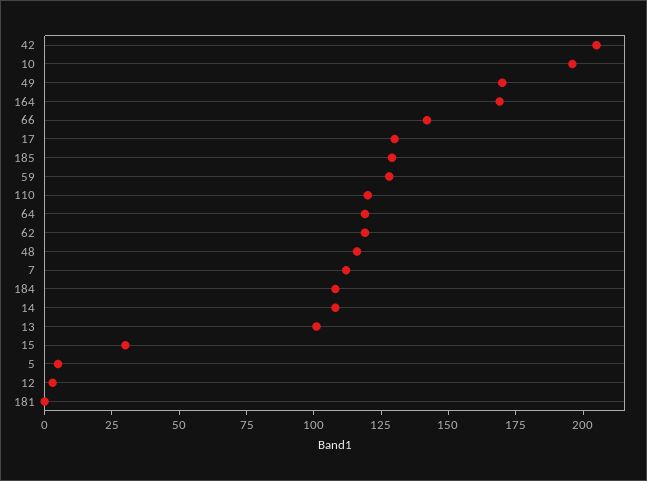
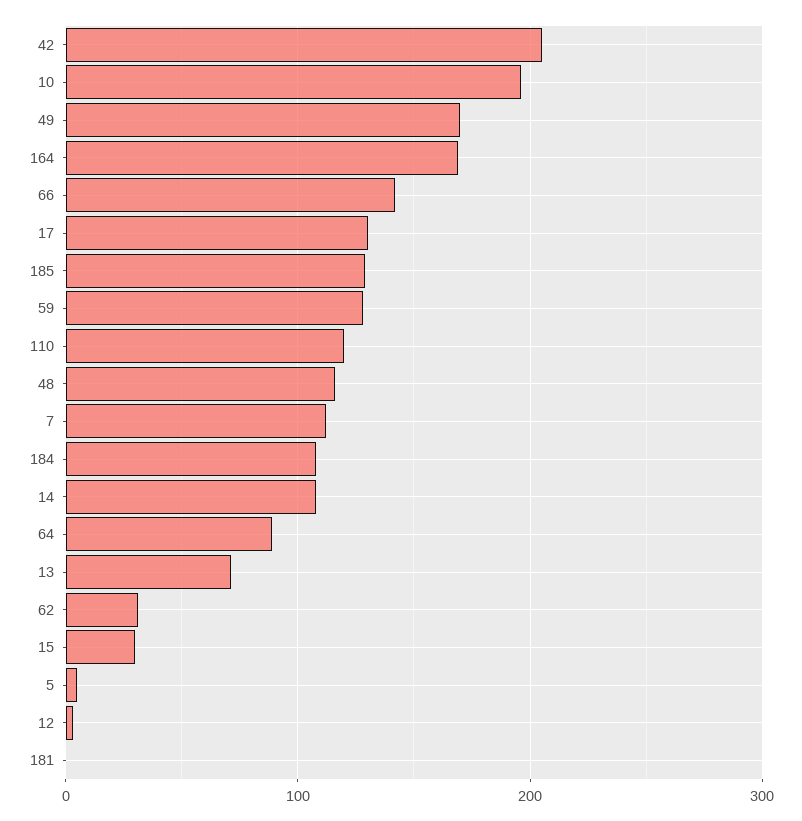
  {
    "42": 205,
    "10": 195,
    "49": 170,
    "164": 170,
    "66": 140,
    "17": 130,
    "185": 130,
    "59": 130,
    "110": 120,
-   "64": 120,
+   "64": 90,
-   "62": 120,
+   "62": 30,
    "48": 115,
    "7": 110,
    "184": 110,
    "14": 110,
-   "13": 100,
+   "13": 70,
    "15": 30,
    "5": 5,
    "12": 5,
    "181": 0
  }

